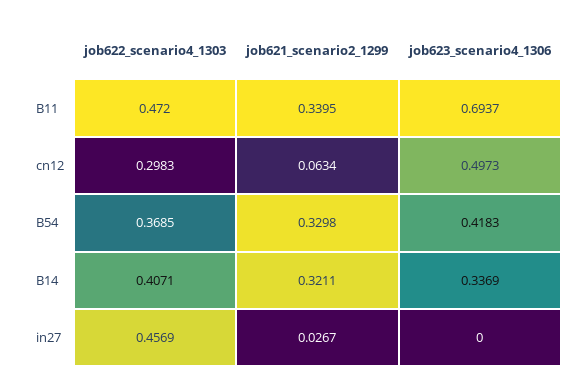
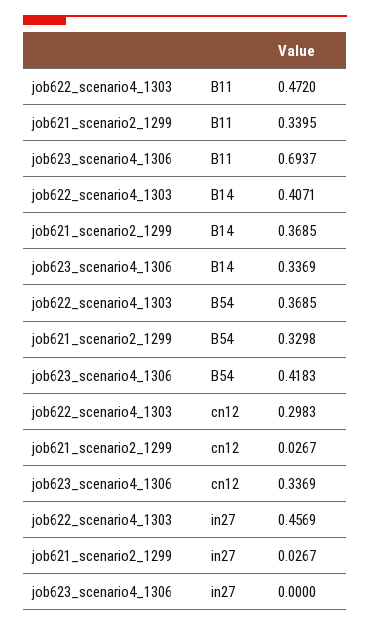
  {
    "job622_scenario4_1303": {
      "B11": 0.472,
      "cn12": 0.2983,
      "B54": 0.3685,
      "B14": 0.4071,
      "in27": 0.4569
    },
    "job621_scenario2_1299": {
      "B11": 0.3395,
-     "cn12": 0.0634,
+     "cn12": 0.0267,
      "B54": 0.3298,
-     "B14": 0.3211,
+     "B14": 0.3685,
      "in27": 0.0267
    },
    "job623_scenario4_1306": {
      "B11": 0.6937,
-     "cn12": 0.4973,
+     "cn12": 0.3369,
      "B54": 0.4183,
      "B14": 0.3369,
      "in27": 0
    }
  }

